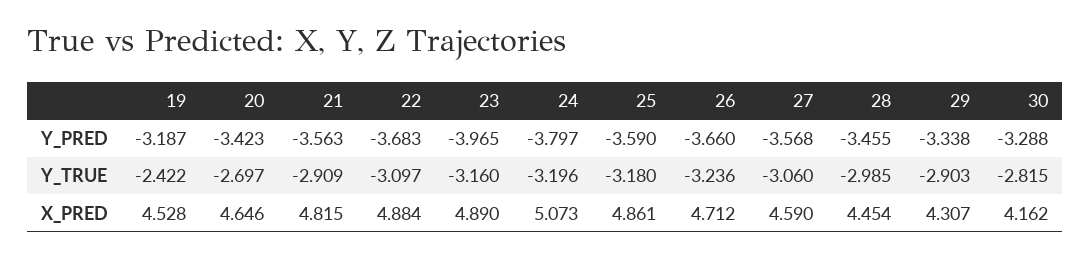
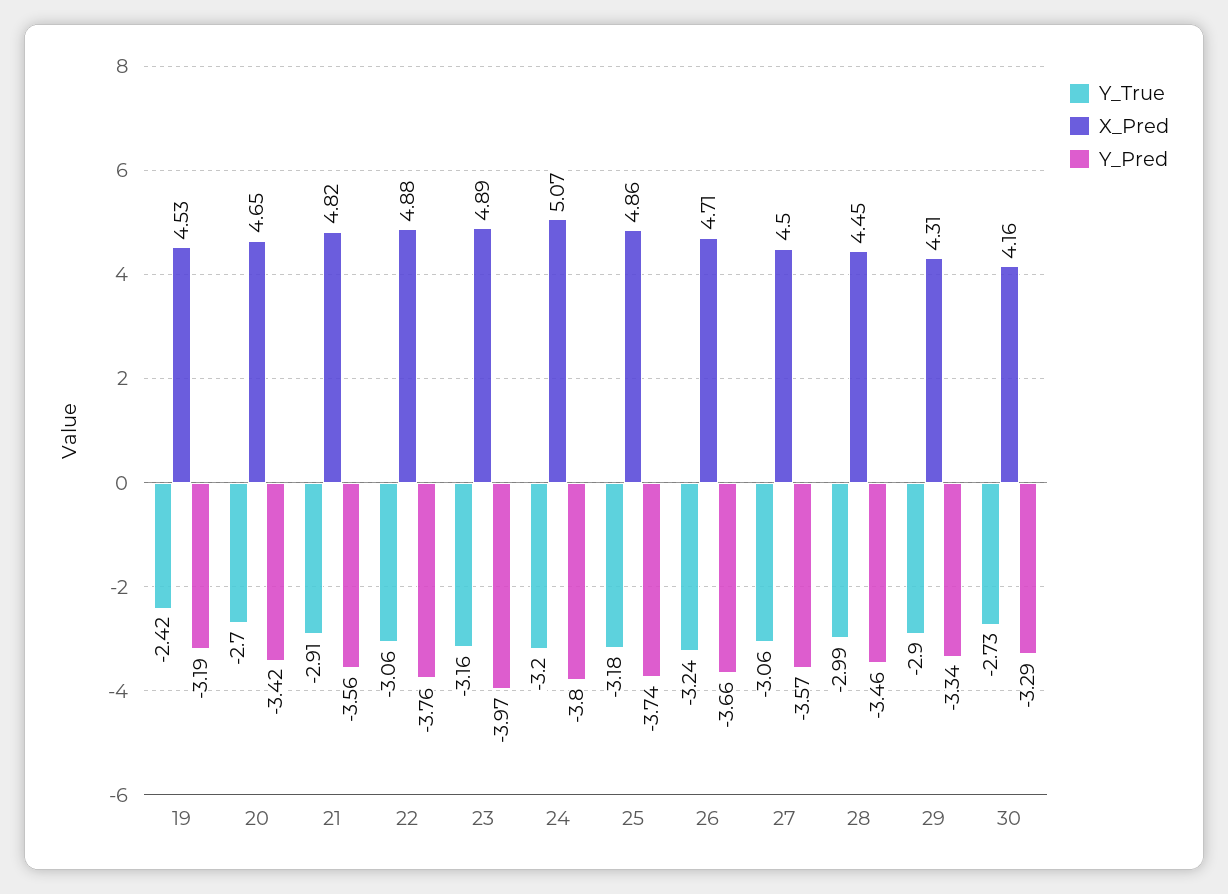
  {
    "Y_PRED": {
      "19": -3.187,
      "20": -3.423,
      "21": -3.563,
-     "22": -3.683,
+     "22": -3.76,
      "23": -3.965,
      "24": -3.797,
-     "25": -3.59,
+     "25": -3.74,
      "26": -3.66,
      "27": -3.568,
      "28": -3.455,
      "29": -3.338,
      "30": -3.288
    },
    "Y_TRUE": {
      "19": -2.422,
      "20": -2.697,
      "21": -2.909,
-     "22": -3.097,
+     "22": -3.06,
      "23": -3.16,
      "24": -3.196,
      "25": -3.18,
      "26": -3.236,
      "27": -3.06,
      "28": -2.985,
      "29": -2.903,
-     "30": -2.815
+     "30": -2.73
    },
    "X_PRED": {
      "19": 4.528,
      "20": 4.646,
      "21": 4.815,
      "22": 4.884,
      "23": 4.89,
      "24": 5.073,
      "25": 4.861,
      "26": 4.712,
-     "27": 4.59,
+     "27": 4.5,
      "28": 4.454,
      "29": 4.307,
      "30": 4.162
    }
  }

